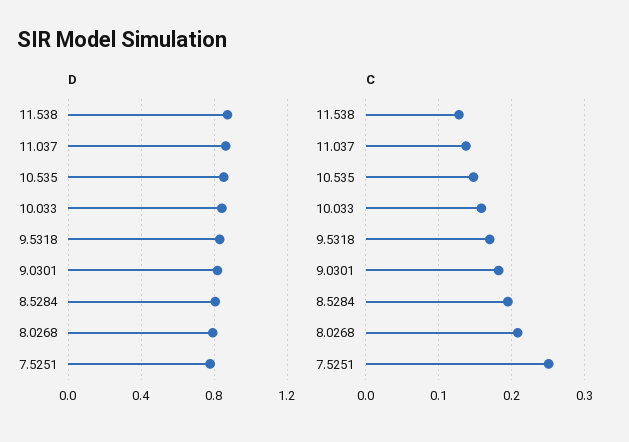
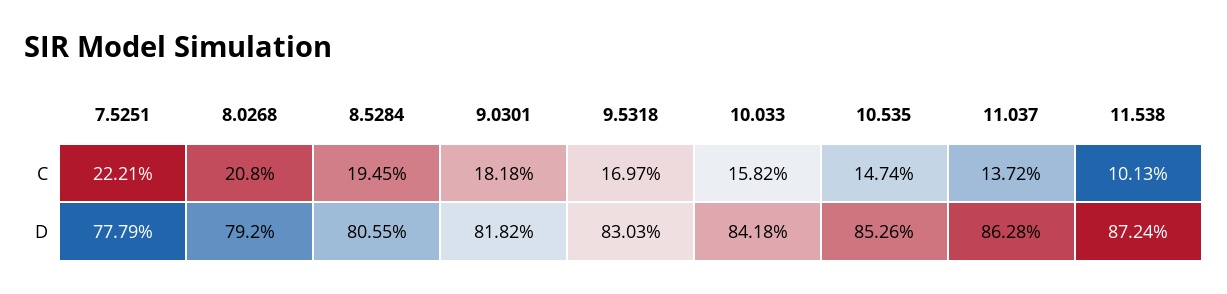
  {
    "D": {
      "11.538": 0.8724,
      "11.037": 0.8628,
      "10.535": 0.8526,
      "10.033": 0.8418,
      "9.5318": 0.8303,
      "9.0301": 0.8182,
      "8.5284": 0.8055,
      "8.0268": 0.792,
      "7.5251": 0.7779
    },
    "C": {
-     "11.538": 0.13,
+     "11.538": 0.1013,
      "11.037": 0.1372,
      "10.535": 0.1474,
      "10.033": 0.1582,
      "9.5318": 0.1697,
      "9.0301": 0.1818,
      "8.5284": 0.1945,
      "8.0268": 0.208,
-     "7.5251": 0.25
+     "7.5251": 0.2221
    }
  }

